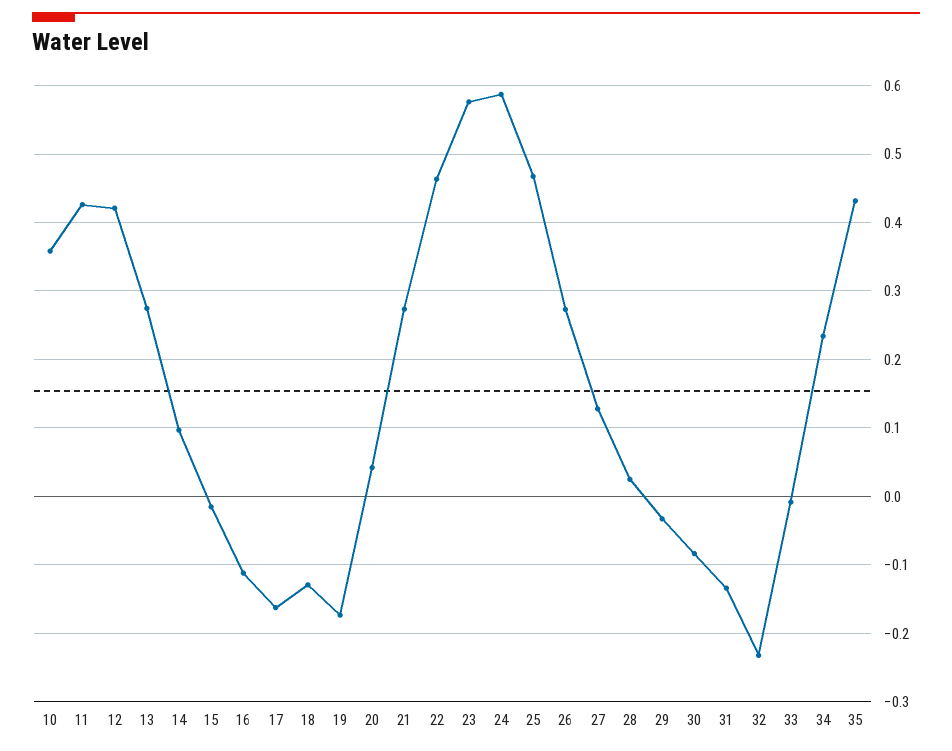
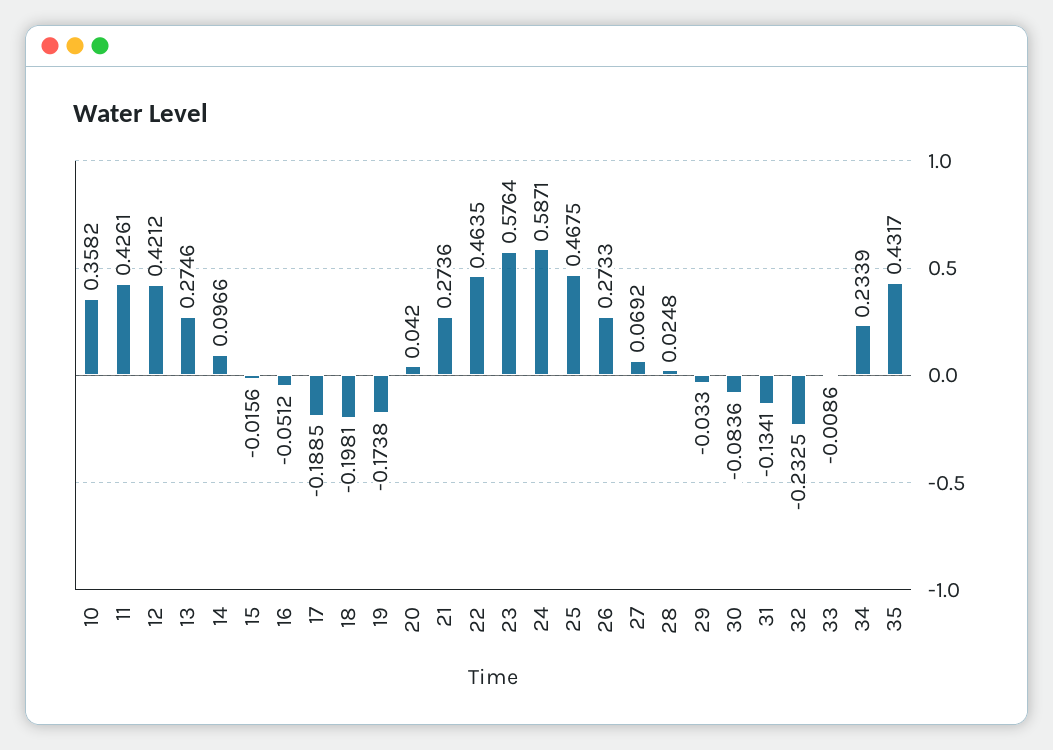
  {
    "10": 0.3582,
    "11": 0.4261,
    "12": 0.4212,
    "13": 0.2746,
    "14": 0.0966,
    "15": -0.0156,
-   "16": -0.11,
+   "16": -0.0512,
-   "17": -0.16,
+   "17": -0.1885,
-   "18": -0.13,
+   "18": -0.1981,
    "19": -0.1738,
    "20": 0.042,
    "21": 0.2736,
    "22": 0.4635,
    "23": 0.5764,
    "24": 0.5871,
    "25": 0.4675,
    "26": 0.2733,
-   "27": 0.13,
+   "27": 0.0692,
    "28": 0.0248,
    "29": -0.033,
    "30": -0.0836,
    "31": -0.1341,
    "32": -0.2325,
    "33": -0.0086,
    "34": 0.2339,
    "35": 0.4317
  }

